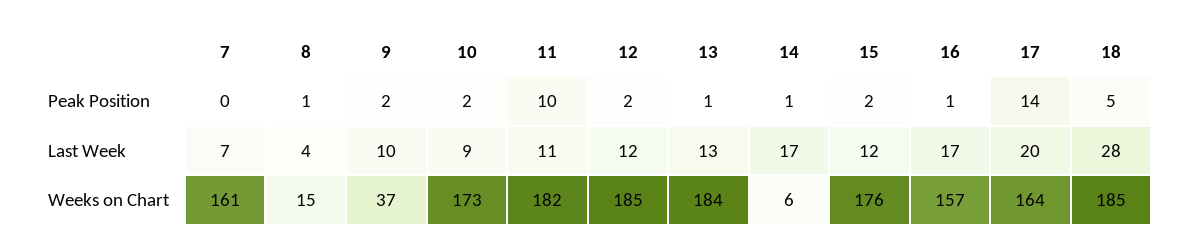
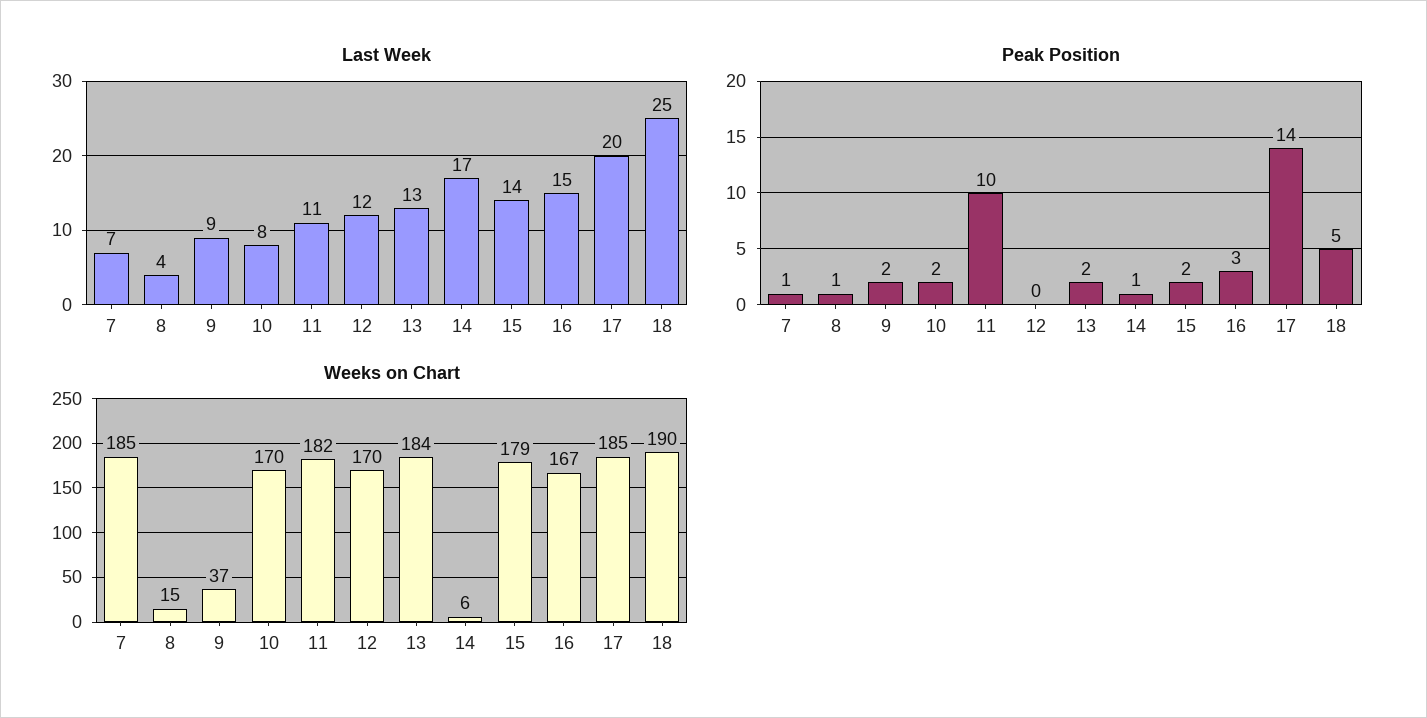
  {
    "Peak Position": {
-     "7": 0,
+     "7": 1,
      "8": 1,
      "9": 2,
      "10": 2,
      "11": 10,
-     "12": 2,
+     "12": 0,
-     "13": 1,
+     "13": 2,
      "14": 1,
      "15": 2,
-     "16": 1,
+     "16": 3,
      "17": 14,
      "18": 5
    },
    "Last Week": {
      "7": 7,
      "8": 4,
-     "9": 10,
+     "9": 9,
-     "10": 9,
+     "10": 8,
      "11": 11,
      "12": 12,
      "13": 13,
      "14": 17,
-     "15": 12,
+     "15": 14,
-     "16": 17,
+     "16": 15,
      "17": 20,
-     "18": 28
+     "18": 25
    },
    "Weeks on Chart": {
-     "7": 161,
+     "7": 185,
      "8": 15,
      "9": 37,
-     "10": 173,
+     "10": 170,
      "11": 182,
-     "12": 185,
+     "12": 170,
      "13": 184,
      "14": 6,
-     "15": 176,
+     "15": 179,
-     "16": 157,
+     "16": 167,
-     "17": 164,
+     "17": 185,
-     "18": 185
+     "18": 190
    }
  }

